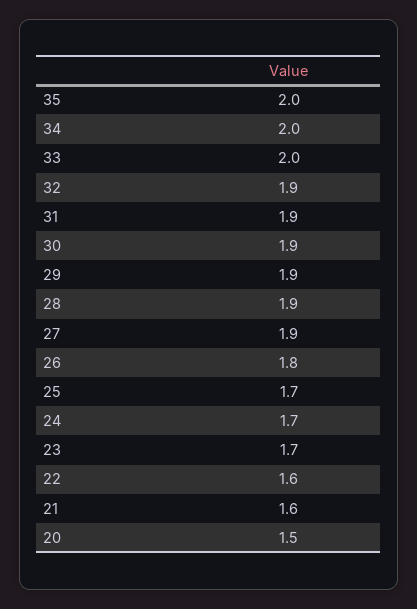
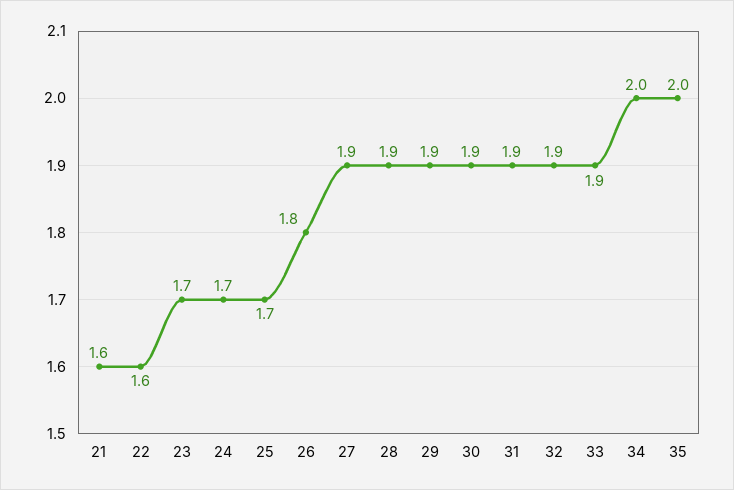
  {
    "35": 2,
    "34": 2,
-   "33": 2,
+   "33": 1.9,
    "32": 1.9,
    "31": 1.9,
    "30": 1.9,
    "29": 1.9,
    "28": 1.9,
    "27": 1.9,
    "26": 1.8,
    "25": 1.7,
    "24": 1.7,
    "23": 1.7,
    "22": 1.6,
-   "21": 1.6,
+   "21": 1.6
-   "20": 1.5
  }

